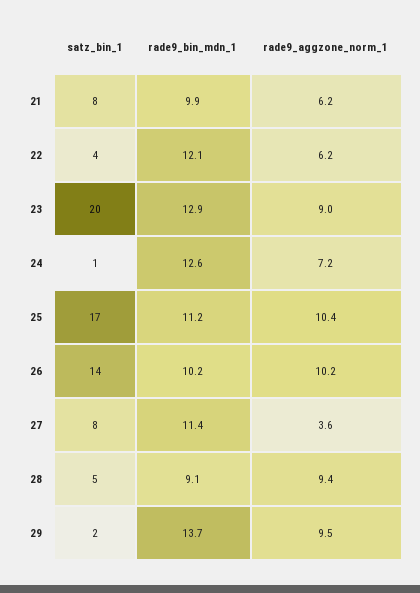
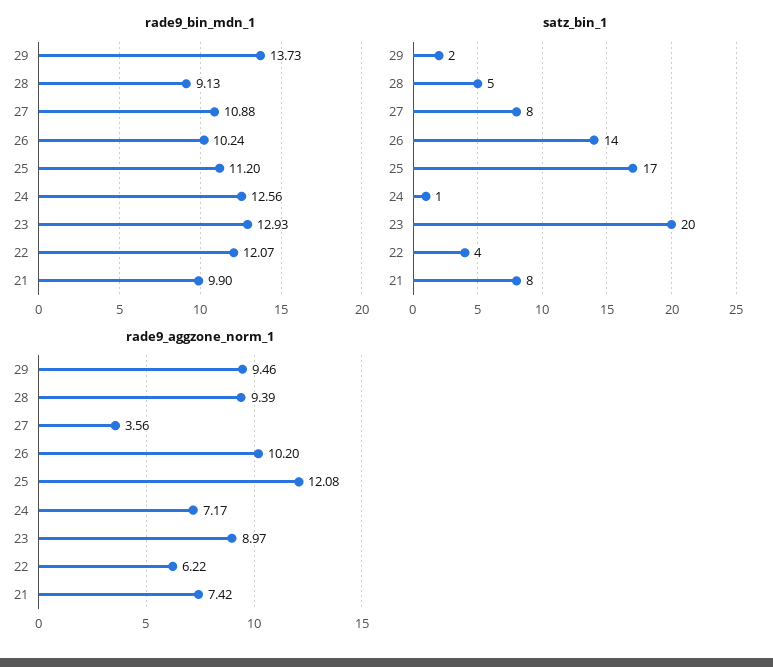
  {
    "satz_bin_1": {
      "21": 8,
      "22": 4,
      "23": 20,
      "24": 1,
      "25": 17,
      "26": 14,
      "27": 8,
      "28": 5,
      "29": 2
    },
    "rade9_bin_mdn_1": {
      "21": 9.9,
      "22": 12.07,
      "23": 12.93,
      "24": 12.56,
      "25": 11.2,
      "26": 10.24,
-     "27": 11.4,
+     "27": 10.88,
      "28": 9.13,
      "29": 13.73
    },
    "rade9_aggzone_norm_1": {
-     "21": 6.2,
+     "21": 7.42,
      "22": 6.22,
      "23": 8.97,
      "24": 7.17,
-     "25": 10.4,
+     "25": 12.08,
      "26": 10.2,
      "27": 3.56,
      "28": 9.39,
      "29": 9.46
    }
  }

